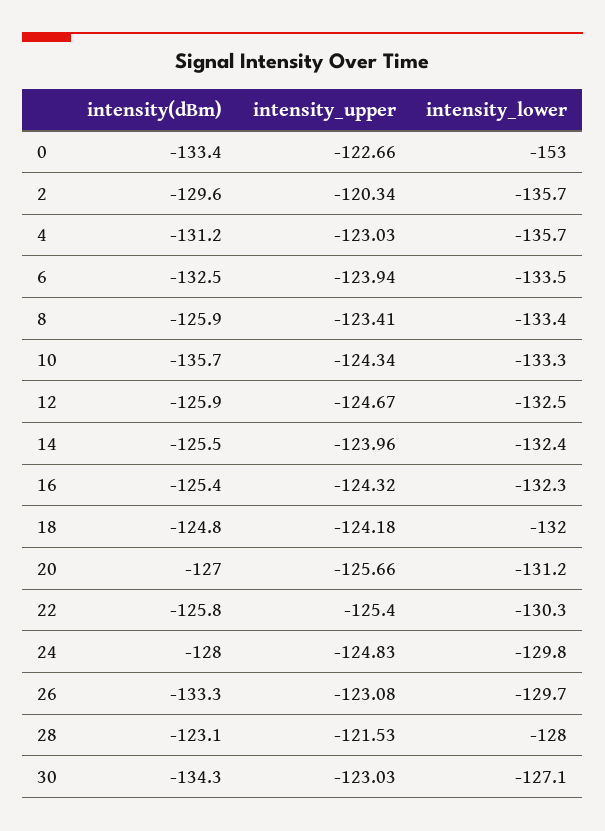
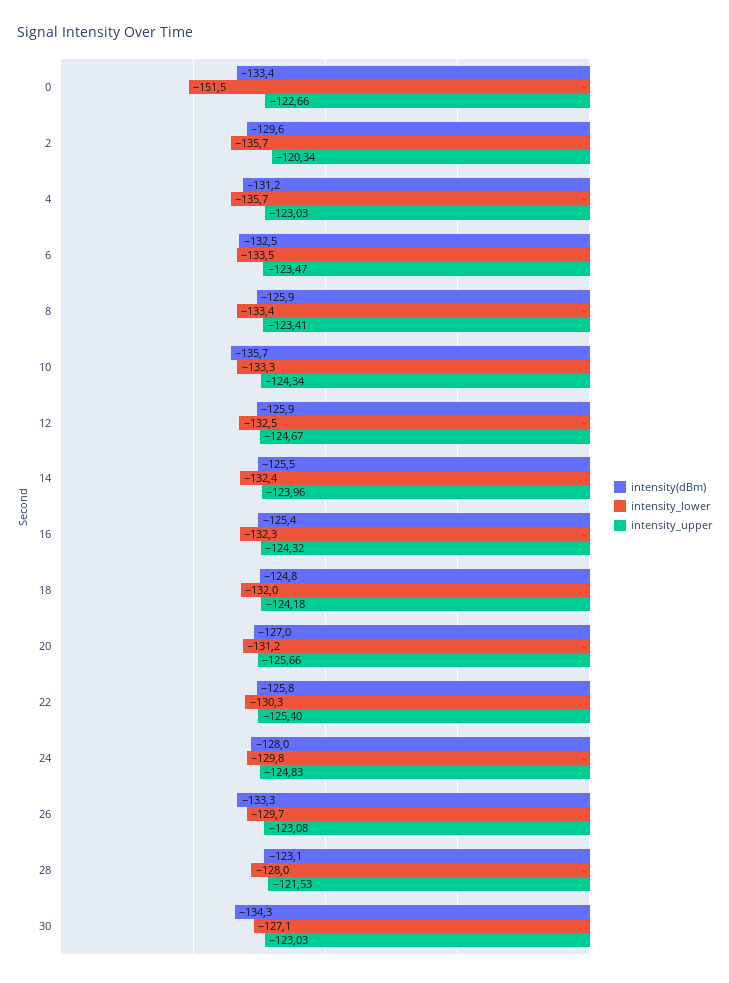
  {
    "intensity(dBm)": {
      "0": -133.4,
      "2": -129.6,
      "4": -131.2,
      "6": -132.5,
      "8": -125.9,
      "10": -135.7,
      "12": -125.9,
      "14": -125.5,
      "16": -125.4,
      "18": -124.8,
      "20": -127,
      "22": -125.8,
      "24": -128,
      "26": -133.3,
      "28": -123.1,
      "30": -134.3
    },
    "intensity_upper": {
      "0": -122.66,
      "2": -120.34,
      "4": -123.03,
-     "6": -123.94,
+     "6": -123.47,
      "8": -123.41,
      "10": -124.34,
      "12": -124.67,
      "14": -123.96,
      "16": -124.32,
      "18": -124.18,
      "20": -125.66,
      "22": -125.4,
      "24": -124.83,
      "26": -123.08,
      "28": -121.53,
      "30": -123.03
    },
    "intensity_lower": {
-     "0": -153,
+     "0": -151.5,
      "2": -135.7,
      "4": -135.7,
      "6": -133.5,
      "8": -133.4,
      "10": -133.3,
      "12": -132.5,
      "14": -132.4,
      "16": -132.3,
      "18": -132,
      "20": -131.2,
      "22": -130.3,
      "24": -129.8,
      "26": -129.7,
      "28": -128,
      "30": -127.1
    }
  }

